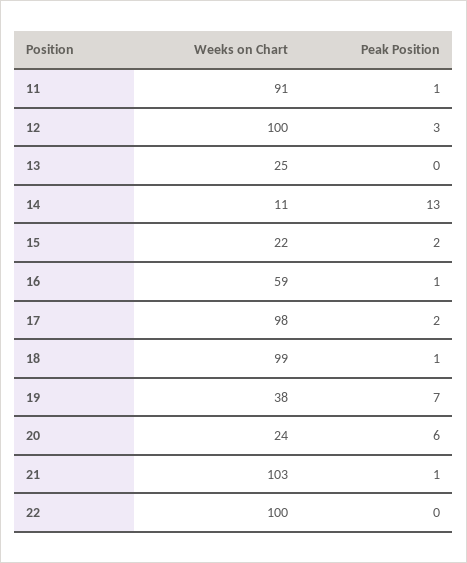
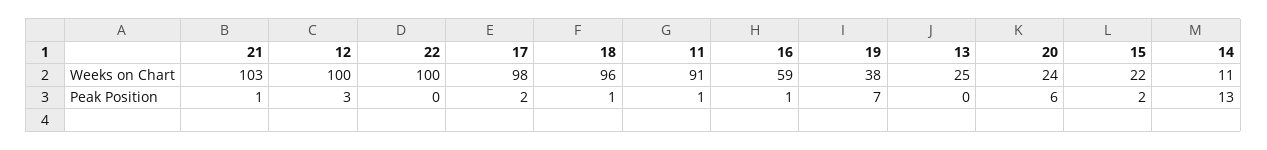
  {
    "Weeks on Chart": {
      "11": 91,
      "12": 100,
      "13": 25,
      "14": 11,
      "15": 22,
      "16": 59,
      "17": 98,
-     "18": 99,
+     "18": 96,
      "19": 38,
      "20": 24,
      "21": 103,
      "22": 100
    },
    "Peak Position": {
      "11": 1,
      "12": 3,
      "13": 0,
      "14": 13,
      "15": 2,
      "16": 1,
      "17": 2,
      "18": 1,
      "19": 7,
      "20": 6,
      "21": 1,
      "22": 0
    }
  }

